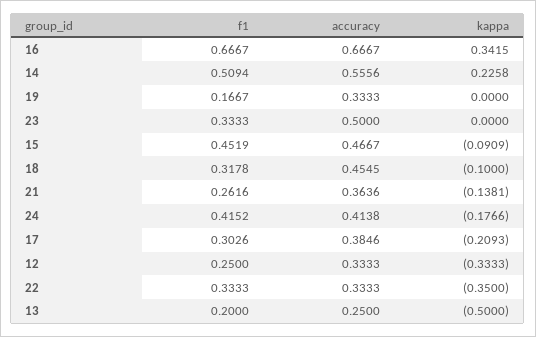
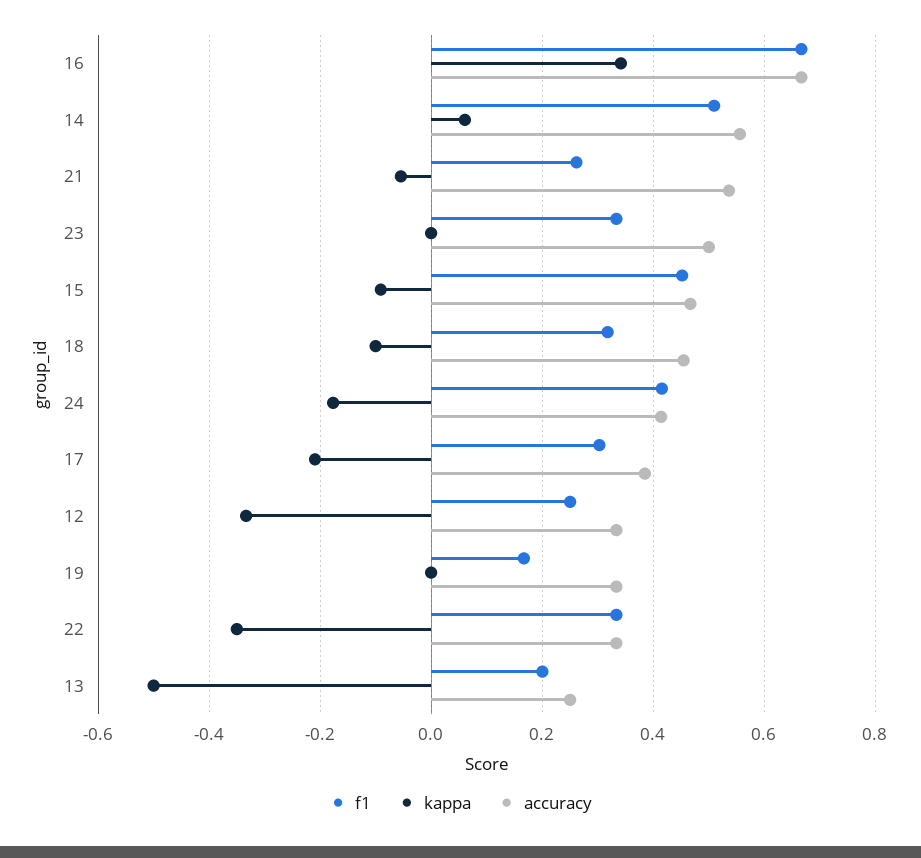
  {
    "f1": {
      "16": 0.6667,
      "14": 0.5094,
      "19": 0.1667,
      "23": 0.3333,
      "15": 0.4519,
      "18": 0.3178,
      "21": 0.2616,
      "24": 0.4152,
      "17": 0.3026,
      "12": 0.25,
      "22": 0.3333,
      "13": 0.2
    },
    "accuracy": {
      "16": 0.6667,
      "14": 0.5556,
      "19": 0.3333,
      "23": 0.5,
      "15": 0.4667,
      "18": 0.4545,
-     "21": 0.3636,
+     "21": 0.54,
      "24": 0.4138,
      "17": 0.3846,
      "12": 0.3333,
      "22": 0.3333,
      "13": 0.25
    },
    "kappa": {
      "16": 0.3415,
-     "14": 0.2258,
+     "14": 0.06,
      "19": 0,
      "23": 0,
      "15": -0.0909,
      "18": -0.1,
-     "21": -0.1381,
+     "21": -0.06,
      "24": -0.1766,
      "17": -0.2093,
      "12": -0.3333,
      "22": -0.35,
      "13": -0.5
    }
  }

